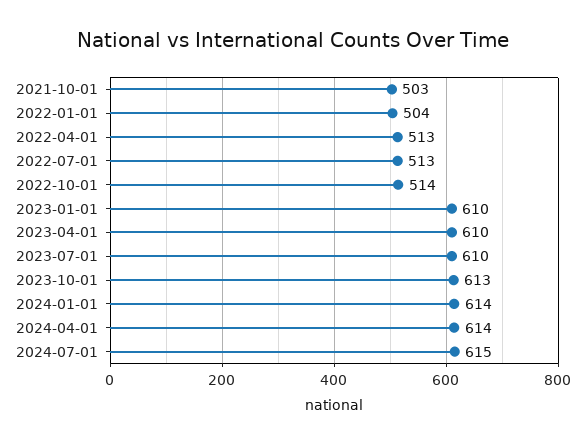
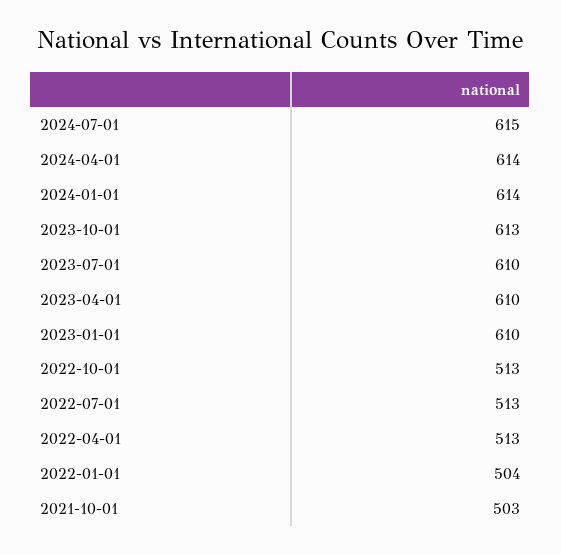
  {
    "2021-10-01": 503,
    "2022-01-01": 504,
    "2022-04-01": 513,
    "2022-07-01": 513,
-   "2022-10-01": 514,
+   "2022-10-01": 513,
    "2023-01-01": 610,
    "2023-04-01": 610,
    "2023-07-01": 610,
    "2023-10-01": 613,
    "2024-01-01": 614,
    "2024-04-01": 614,
    "2024-07-01": 615
  }

